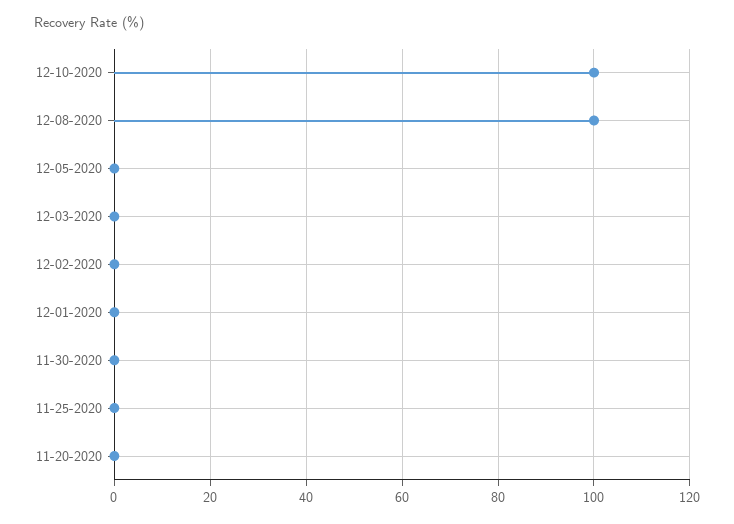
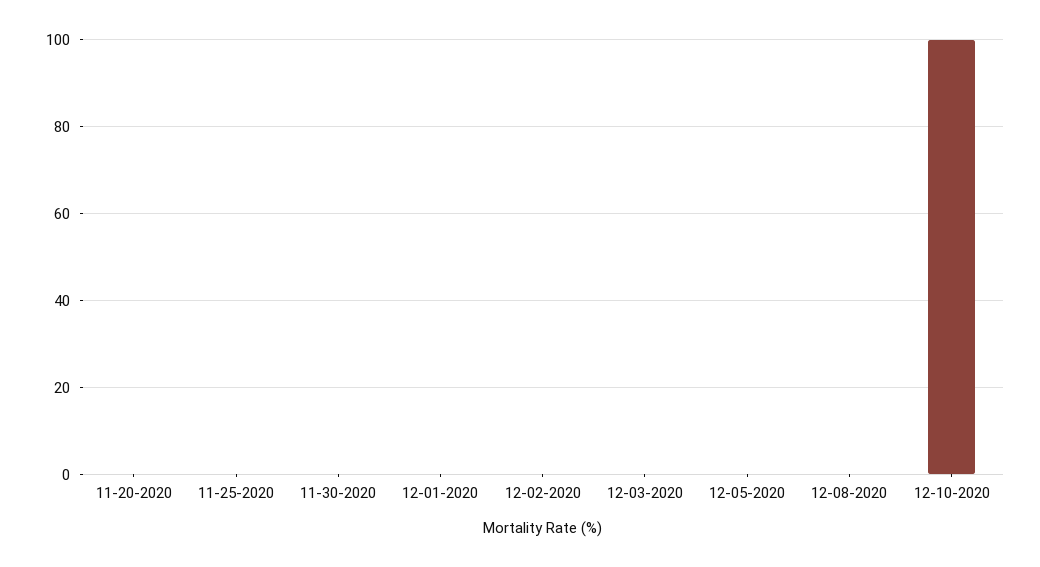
  {
    "12-10-2020": 100,
-   "12-08-2020": 100,
+   "12-08-2020": 0,
    "12-05-2020": 0,
    "12-03-2020": 0,
    "12-02-2020": 0,
    "12-01-2020": 0,
    "11-30-2020": 0,
    "11-25-2020": 0,
    "11-20-2020": 0
  }

